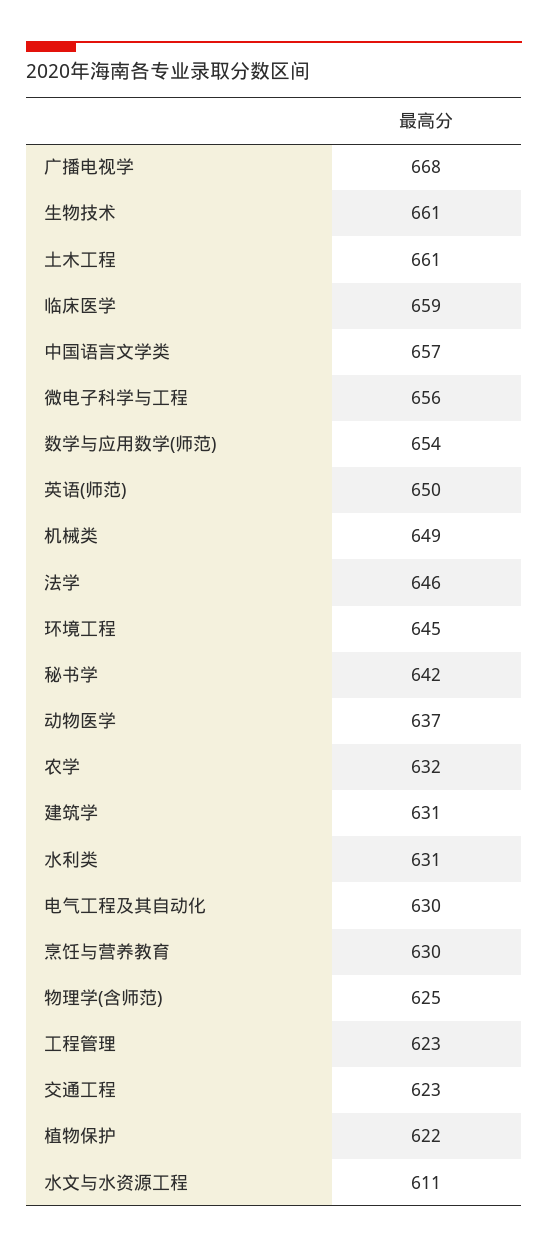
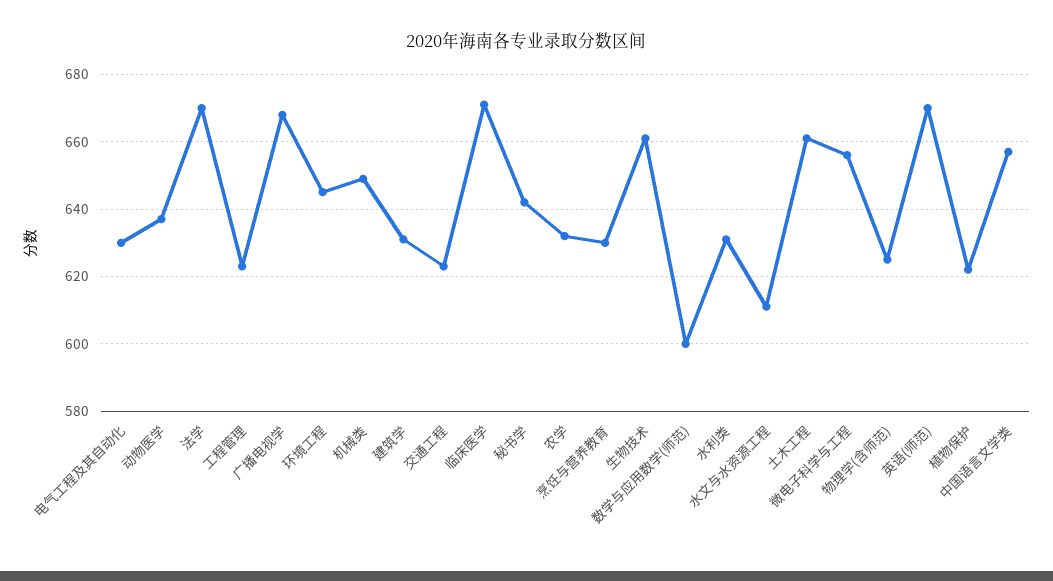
  {
    "广播电视学": 668,
    "生物技术": 661,
    "土木工程": 661,
-   "临床医学": 659,
+   "临床医学": 670,
    "中国语言文学类": 657,
    "微电子科学与工程": 656,
-   "数学与应用数学(师范)": 654,
+   "数学与应用数学(师范)": 600,
-   "英语(师范)": 650,
+   "英语(师范)": 670,
    "机械类": 649,
-   "法学": 646,
+   "法学": 670,
    "环境工程": 645,
    "秘书学": 642,
    "动物医学": 637,
    "农学": 632,
    "建筑学": 631,
    "水利类": 631,
    "电气工程及其自动化": 630,
    "烹饪与营养教育": 630,
    "物理学(含师范)": 625,
    "工程管理": 623,
    "交通工程": 623,
    "植物保护": 622,
    "水文与水资源工程": 611
  }

